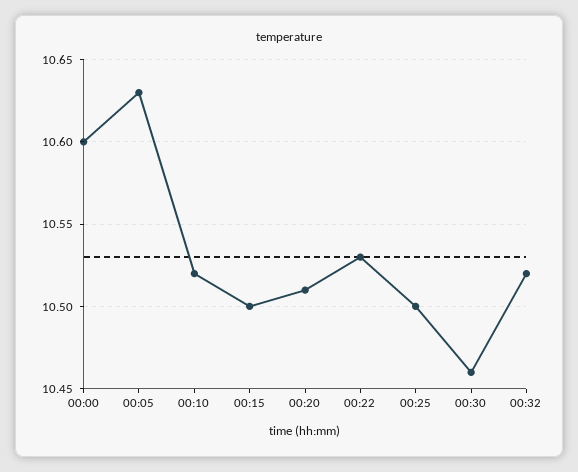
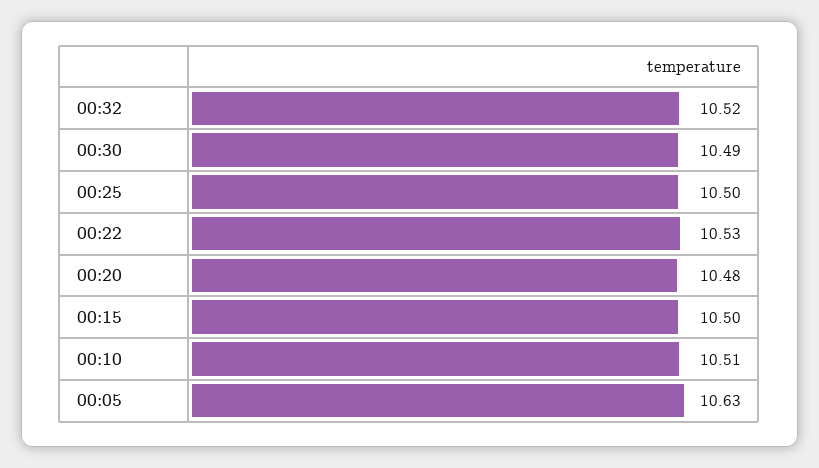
  {
-   "00:00": 10.6,
    "00:05": 10.63,
-   "00:10": 10.52,
+   "00:10": 10.51,
    "00:15": 10.5,
-   "00:20": 10.51,
+   "00:20": 10.48,
    "00:22": 10.53,
    "00:25": 10.5,
-   "00:30": 10.46,
+   "00:30": 10.49,
    "00:32": 10.52
  }

